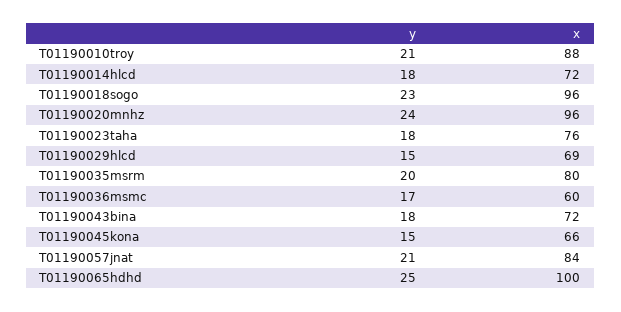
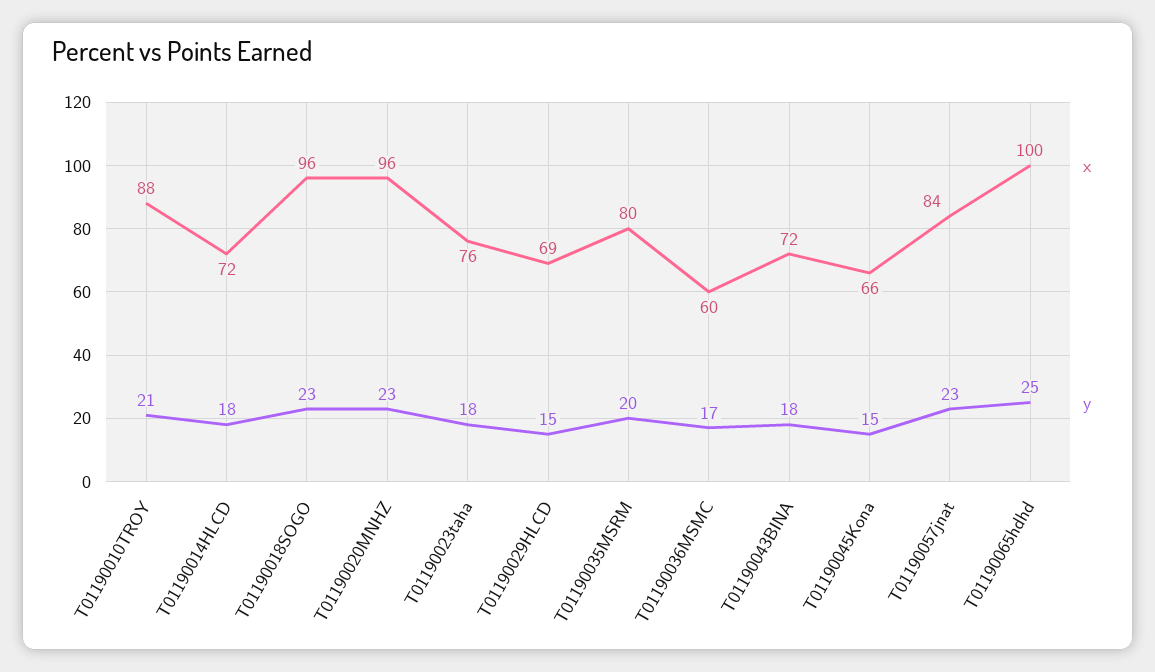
  {
    "y": {
      "T01190010troy": 21,
      "T01190014hlcd": 18,
      "T01190018sogo": 23,
-     "T01190020mnhz": 24,
+     "T01190020mnhz": 23,
      "T01190023taha": 18,
      "T01190029hlcd": 15,
      "T01190035msrm": 20,
      "T01190036msmc": 17,
      "T01190043bina": 18,
      "T01190045kona": 15,
-     "T01190057jnat": 21,
+     "T01190057jnat": 23,
      "T01190065hdhd": 25
    },
    "x": {
      "T01190010troy": 88,
      "T01190014hlcd": 72,
      "T01190018sogo": 96,
      "T01190020mnhz": 96,
      "T01190023taha": 76,
      "T01190029hlcd": 69,
      "T01190035msrm": 80,
      "T01190036msmc": 60,
      "T01190043bina": 72,
      "T01190045kona": 66,
      "T01190057jnat": 84,
      "T01190065hdhd": 100
    }
  }

